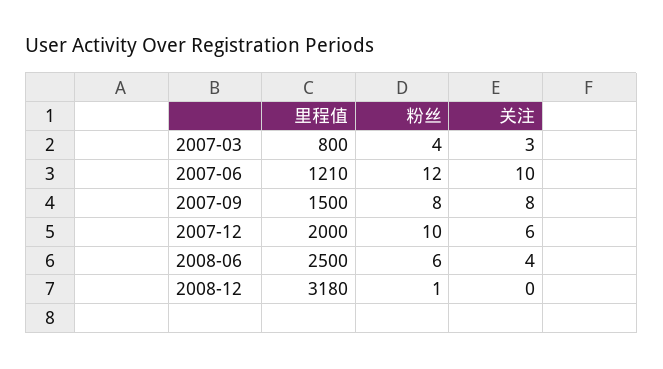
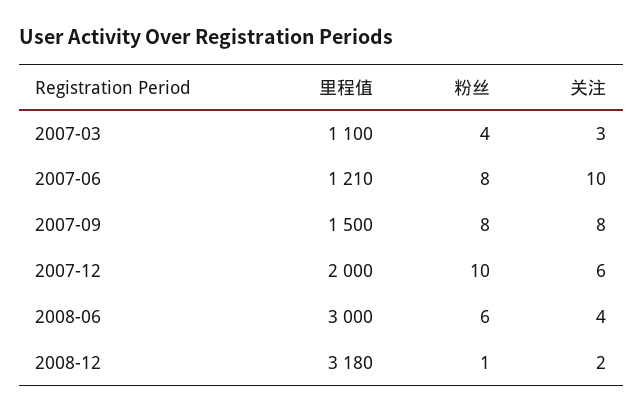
  {
    "里程值": {
-     "2007-03": 800,
+     "2007-03": 1100,
      "2007-06": 1210,
      "2007-09": 1500,
      "2007-12": 2000,
-     "2008-06": 2500,
+     "2008-06": 3000,
      "2008-12": 3180
    },
    "粉丝": {
      "2007-03": 4,
-     "2007-06": 12,
+     "2007-06": 8,
      "2007-09": 8,
      "2007-12": 10,
      "2008-06": 6,
      "2008-12": 1
    },
    "关注": {
      "2007-03": 3,
      "2007-06": 10,
      "2007-09": 8,
      "2007-12": 6,
      "2008-06": 4,
-     "2008-12": 0
+     "2008-12": 2
    }
  }

